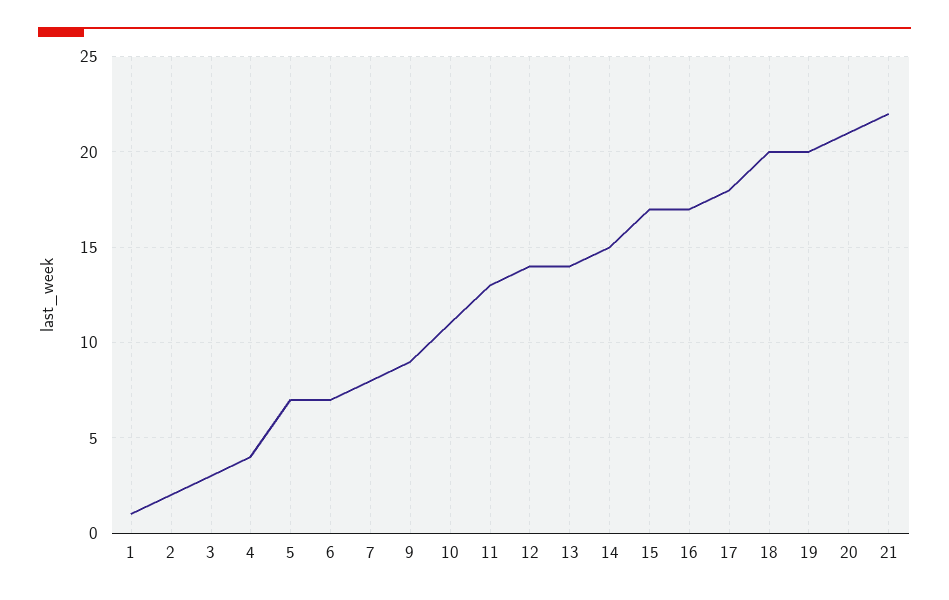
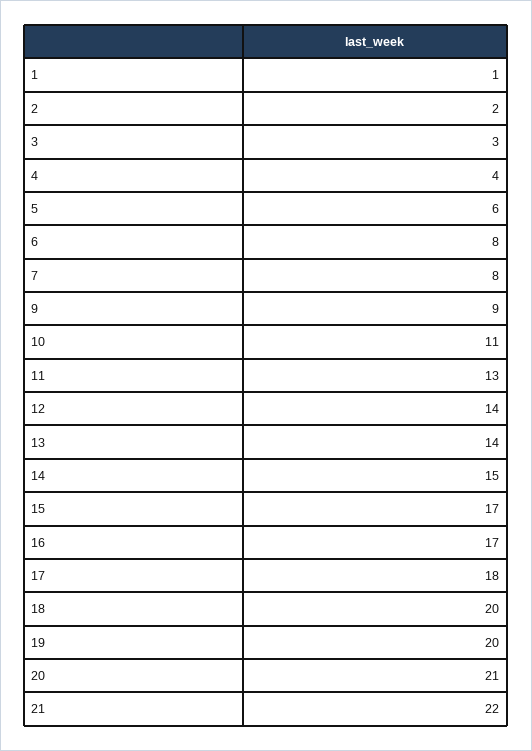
  {
    "1": 1,
    "2": 2,
    "3": 3,
    "4": 4,
-   "5": 7,
+   "5": 6,
-   "6": 7,
+   "6": 8,
    "7": 8,
    "9": 9,
    "10": 11,
    "11": 13,
    "12": 14,
    "13": 14,
    "14": 15,
    "15": 17,
    "16": 17,
    "17": 18,
    "18": 20,
    "19": 20,
    "20": 21,
    "21": 22
  }

